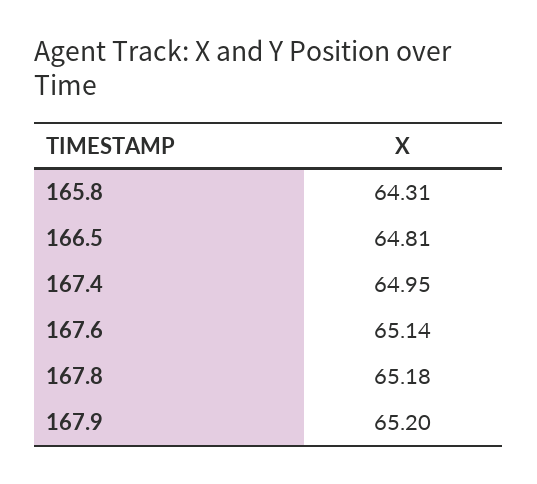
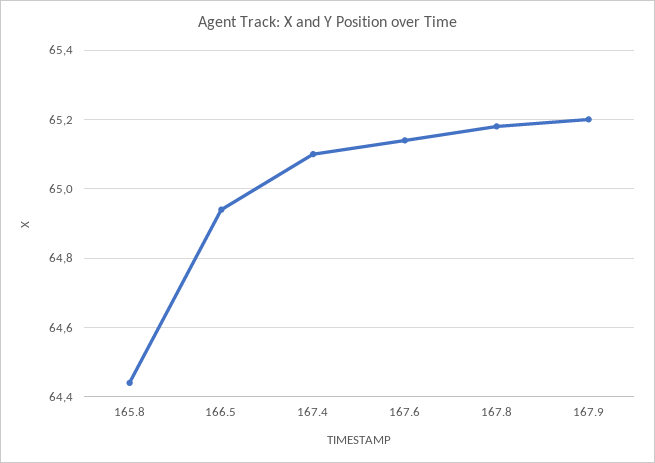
  {
-   "165.8": 64.31,
+   "165.8": 64.45,
-   "166.5": 64.81,
+   "166.5": 64.95,
-   "167.4": 64.95,
+   "167.4": 65.1,
    "167.6": 65.14,
    "167.8": 65.18,
    "167.9": 65.2
  }

